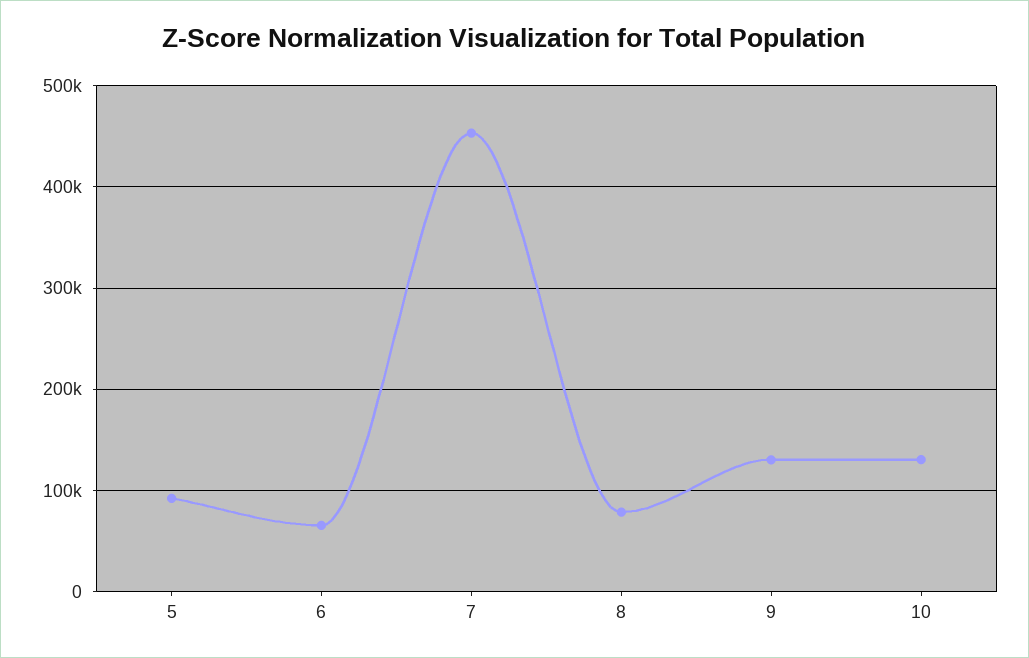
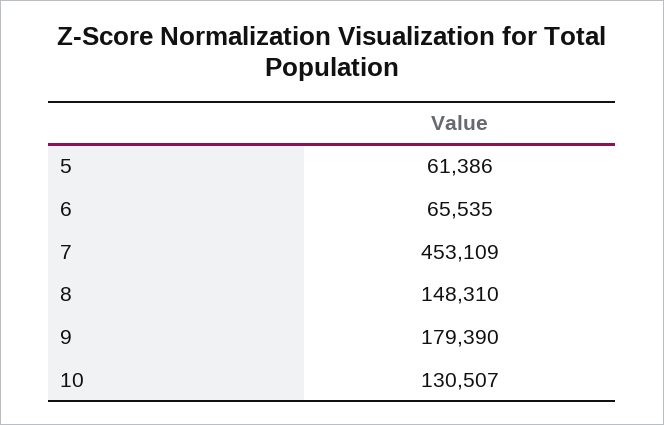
  {
-   "5": 90000,
+   "5": 61386,
    "6": 65535,
    "7": 453109,
-   "8": 80000,
+   "8": 148310,
-   "9": 130000,
+   "9": 179390,
    "10": 130507
  }

